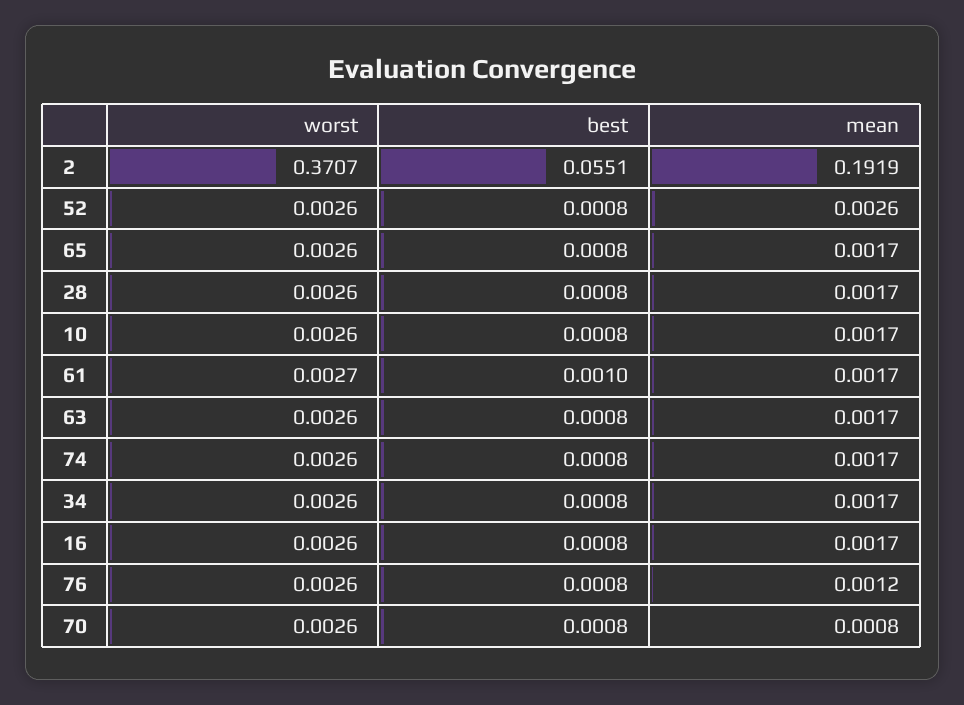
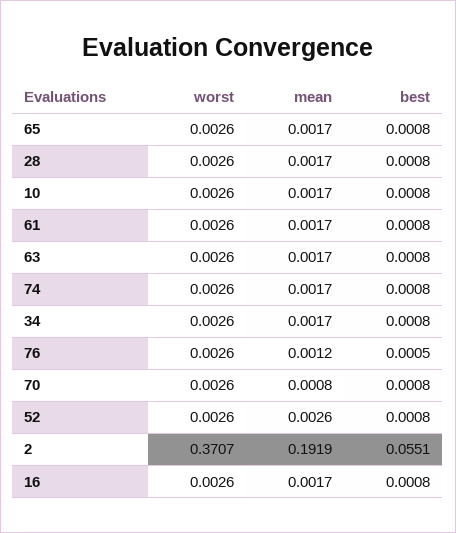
  {
    "worst": {
      "2": 0.3707,
      "52": 0.0026,
      "65": 0.0026,
      "28": 0.0026,
      "10": 0.0026,
-     "61": 0.0027,
+     "61": 0.0026,
      "63": 0.0026,
      "74": 0.0026,
      "34": 0.0026,
      "16": 0.0026,
      "76": 0.0026,
      "70": 0.0026
    },
    "best": {
      "2": 0.0551,
      "52": 0.0008,
      "65": 0.0008,
      "28": 0.0008,
      "10": 0.0008,
-     "61": 0.001,
+     "61": 0.0008,
      "63": 0.0008,
      "74": 0.0008,
      "34": 0.0008,
      "16": 0.0008,
-     "76": 0.0008,
+     "76": 0.0005,
      "70": 0.0008
    },
    "mean": {
      "2": 0.1919,
      "52": 0.0026,
      "65": 0.0017,
      "28": 0.0017,
      "10": 0.0017,
      "61": 0.0017,
      "63": 0.0017,
      "74": 0.0017,
      "34": 0.0017,
      "16": 0.0017,
      "76": 0.0012,
      "70": 0.0008
    }
  }

